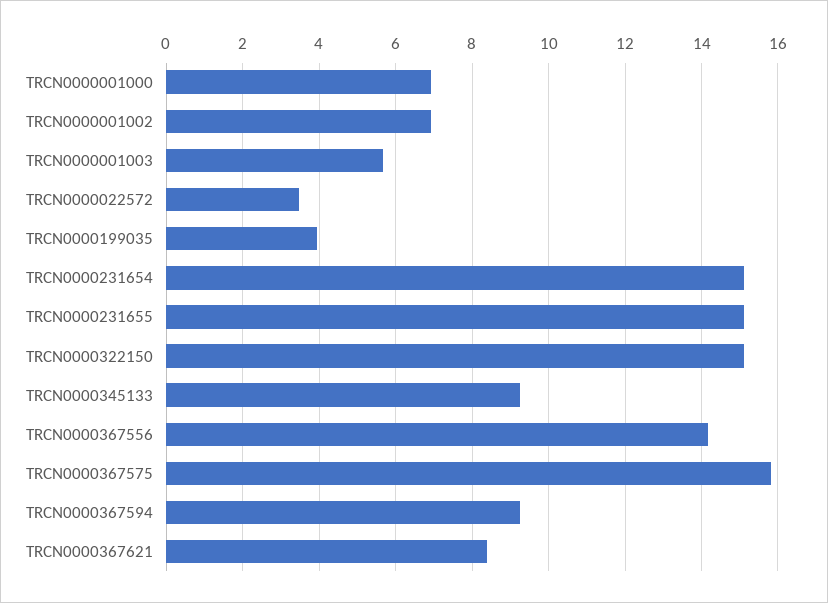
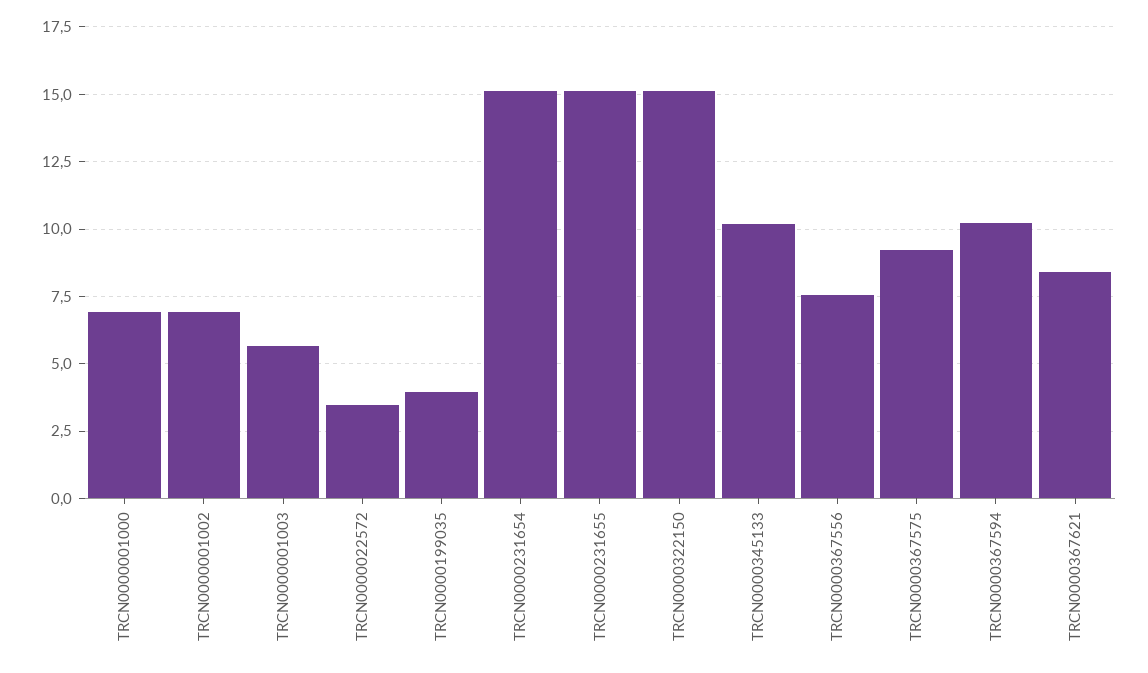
  {
    "TRCN0000001000": 7,
    "TRCN0000001002": 7,
    "TRCN0000001003": 5.6,
    "TRCN0000022572": 3.4,
    "TRCN0000199035": 4,
    "TRCN0000231654": 15.2,
    "TRCN0000231655": 15.2,
    "TRCN0000322150": 15.2,
-   "TRCN0000345133": 9.2,
+   "TRCN0000345133": 10.25,
-   "TRCN0000367556": 14.2,
+   "TRCN0000367556": 7.5,
-   "TRCN0000367575": 15.8,
+   "TRCN0000367575": 9.25,
-   "TRCN0000367594": 9.2,
+   "TRCN0000367594": 10.25,
    "TRCN0000367621": 8.4
  }

